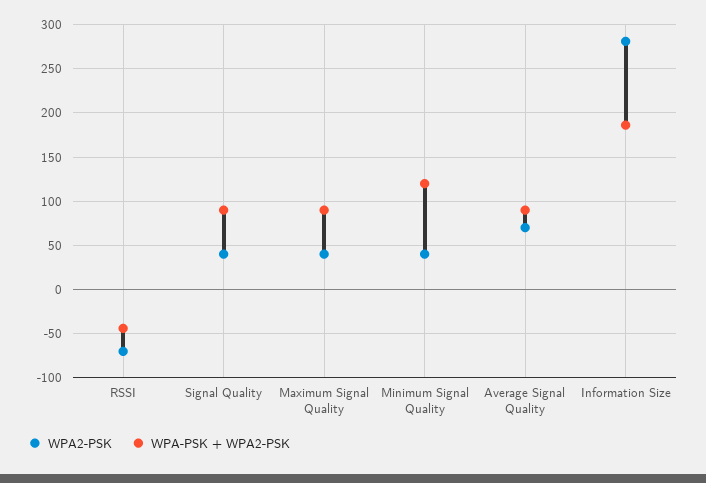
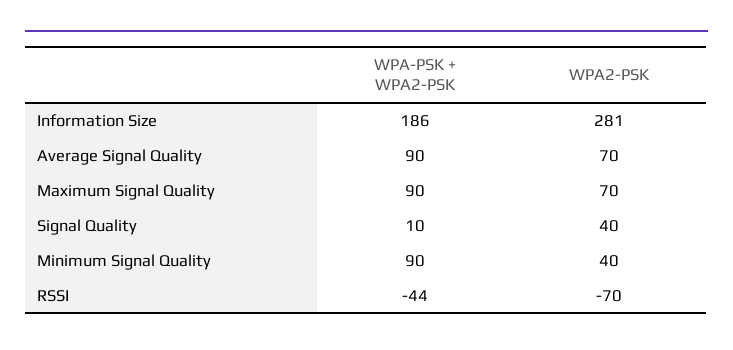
  {
    "WPA2-PSK": {
      "RSSI": -70,
      "Signal Quality": 40,
-     "Maximum Signal Quality": 40,
+     "Maximum Signal Quality": 70,
      "Minimum Signal Quality": 40,
      "Average Signal Quality": 70,
      "Information Size": 281
    },
    "WPA-PSK + WPA2-PSK": {
      "RSSI": -44,
-     "Signal Quality": 90,
+     "Signal Quality": 10,
      "Maximum Signal Quality": 90,
-     "Minimum Signal Quality": 120,
+     "Minimum Signal Quality": 90,
      "Average Signal Quality": 90,
      "Information Size": 186
    }
  }

